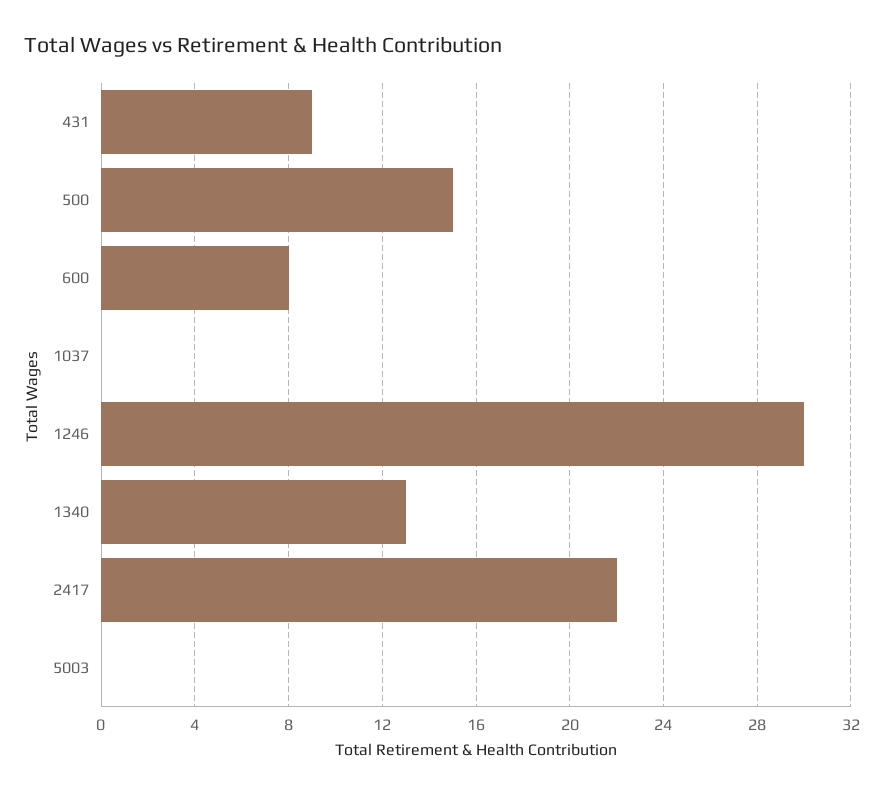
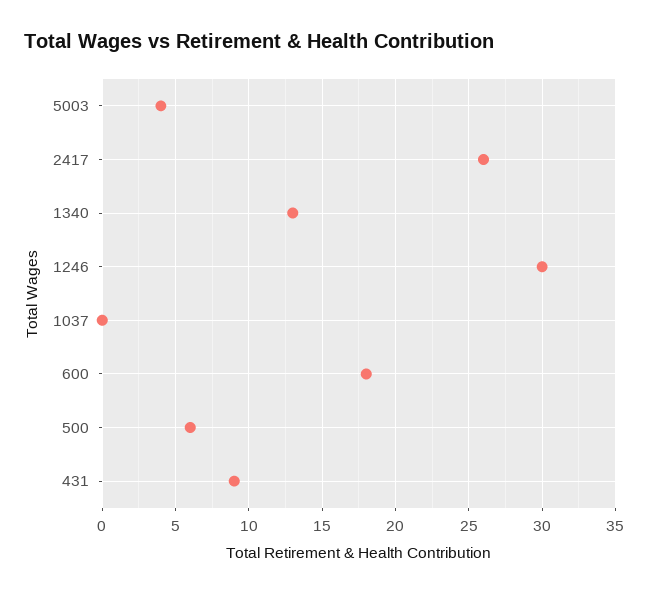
  {
    "431": 9,
-   "500": 15,
+   "500": 6,
-   "600": 8,
+   "600": 18,
    "1037": 0,
    "1246": 30,
    "1340": 13,
-   "2417": 22,
+   "2417": 26,
-   "5003": 0
+   "5003": 4
  }

